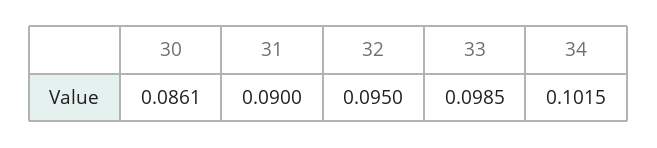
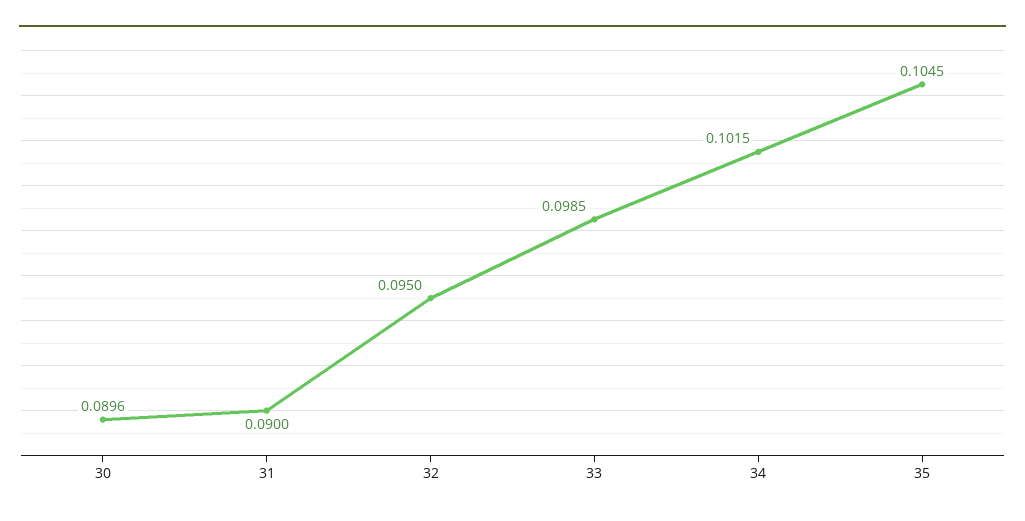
  {
-   "30": 0.0861,
+   "30": 0.0896,
    "31": 0.09,
    "32": 0.095,
    "33": 0.0985,
-   "34": 0.1015
+   "34": 0.1015,
+   "35": 0.1045
  }

